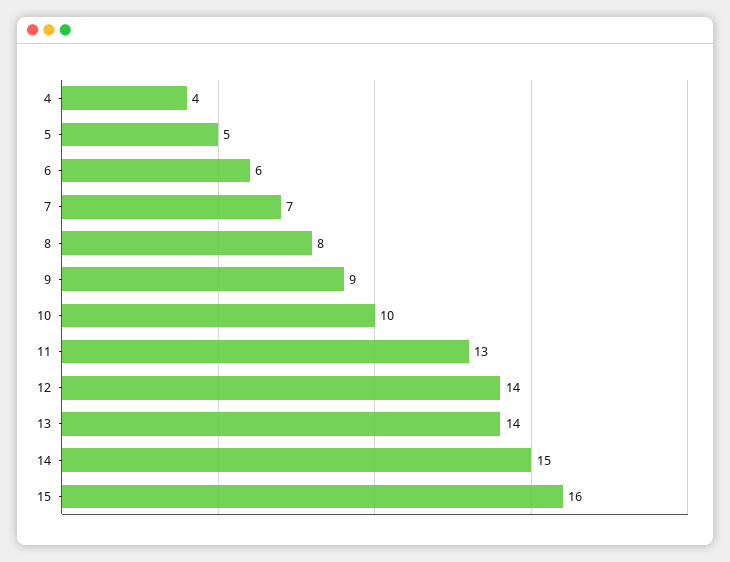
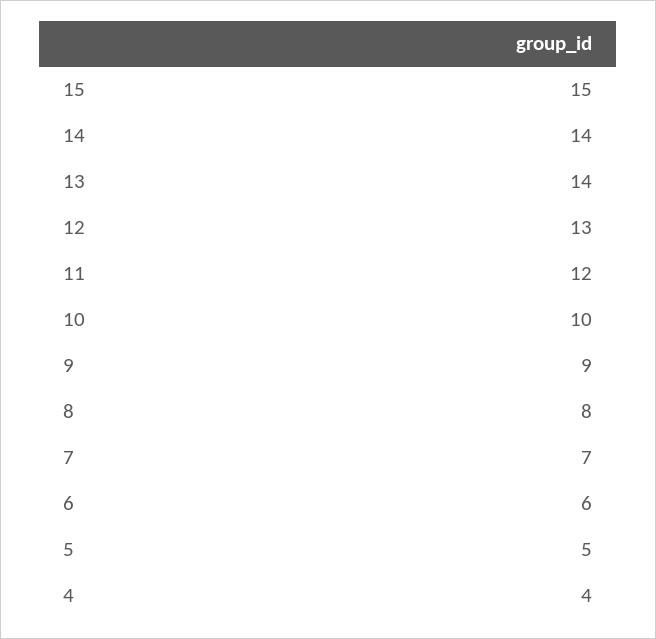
  {
    "4": 4,
    "5": 5,
    "6": 6,
    "7": 7,
    "8": 8,
    "9": 9,
    "10": 10,
-   "11": 13,
+   "11": 12,
-   "12": 14,
+   "12": 13,
    "13": 14,
-   "14": 15,
+   "14": 14,
-   "15": 16
+   "15": 15
  }

